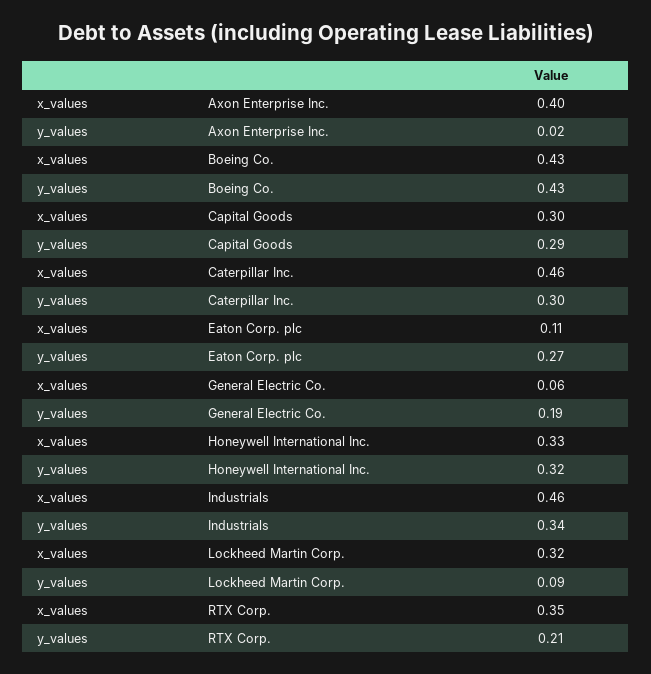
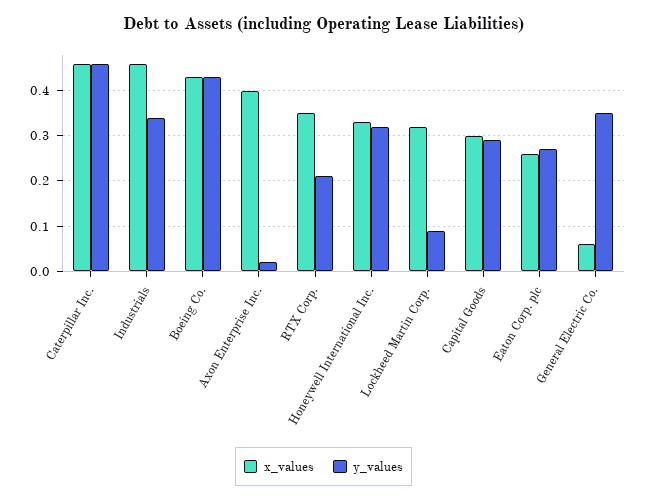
  {
    "x_values": {
      "Axon Enterprise Inc.": 0.4,
      "Boeing Co.": 0.43,
      "Capital Goods": 0.3,
      "Caterpillar Inc.": 0.46,
-     "Eaton Corp. plc": 0.11,
+     "Eaton Corp. plc": 0.25,
      "General Electric Co.": 0.06,
      "Honeywell International Inc.": 0.33,
      "Industrials": 0.46,
      "Lockheed Martin Corp.": 0.32,
      "RTX Corp.": 0.35
    },
    "y_values": {
      "Axon Enterprise Inc.": 0.02,
      "Boeing Co.": 0.43,
      "Capital Goods": 0.29,
-     "Caterpillar Inc.": 0.3,
+     "Caterpillar Inc.": 0.45,
      "Eaton Corp. plc": 0.27,
-     "General Electric Co.": 0.19,
+     "General Electric Co.": 0.35,
      "Honeywell International Inc.": 0.32,
      "Industrials": 0.34,
      "Lockheed Martin Corp.": 0.09,
      "RTX Corp.": 0.21
    }
  }

